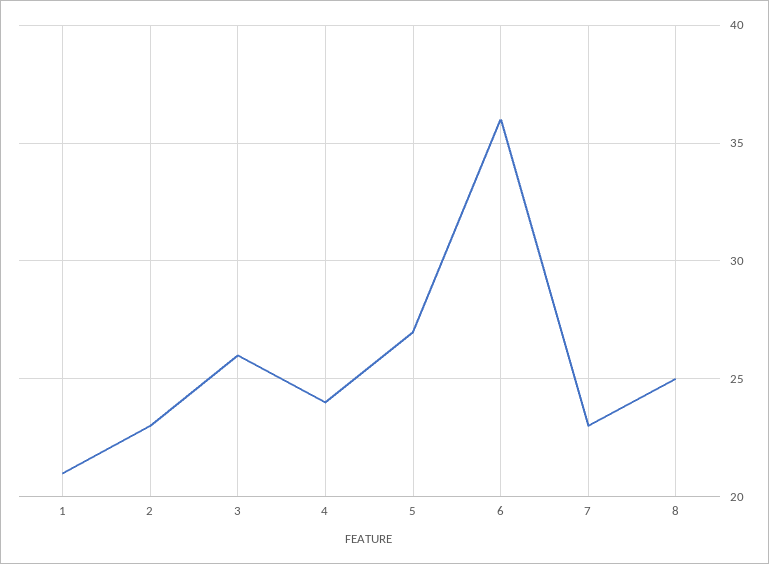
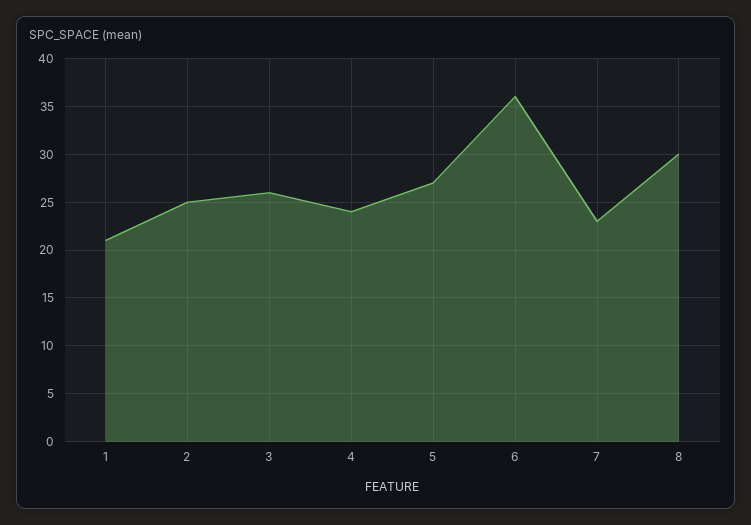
  {
    "1": 21,
-   "2": 23,
+   "2": 25,
    "3": 26,
    "4": 24,
    "5": 27,
    "6": 36,
    "7": 23,
-   "8": 25
+   "8": 30
  }

